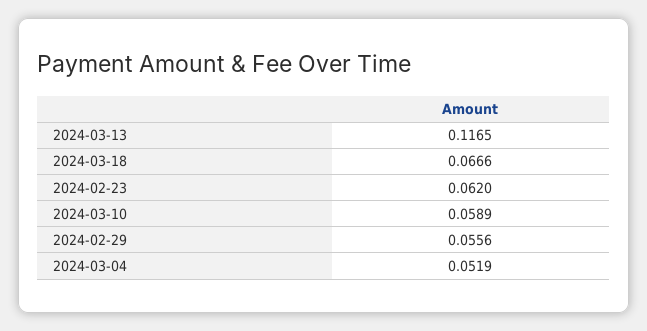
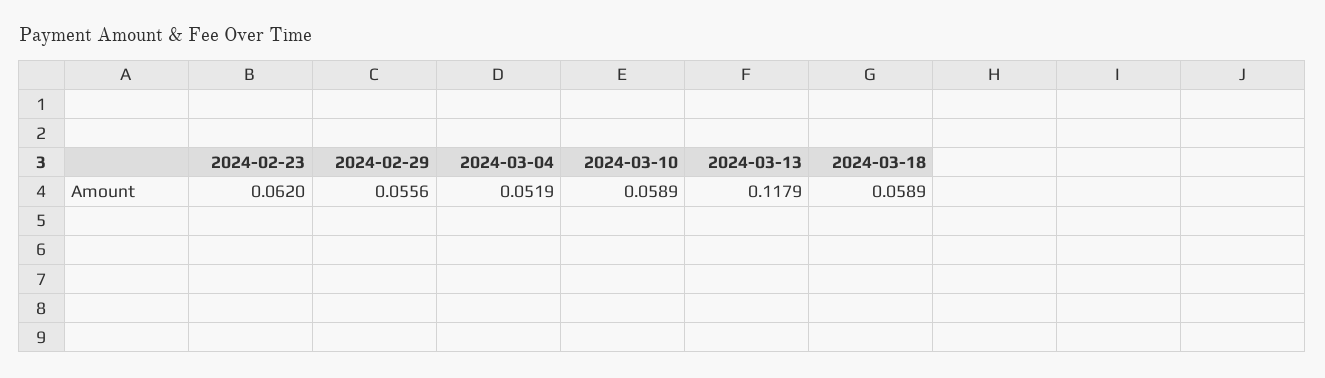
  {
-   "2024-03-13": 0.1165,
+   "2024-03-13": 0.1179,
-   "2024-03-18": 0.0666,
+   "2024-03-18": 0.0589,
    "2024-02-23": 0.062,
    "2024-03-10": 0.0589,
    "2024-02-29": 0.0556,
    "2024-03-04": 0.0519
  }

